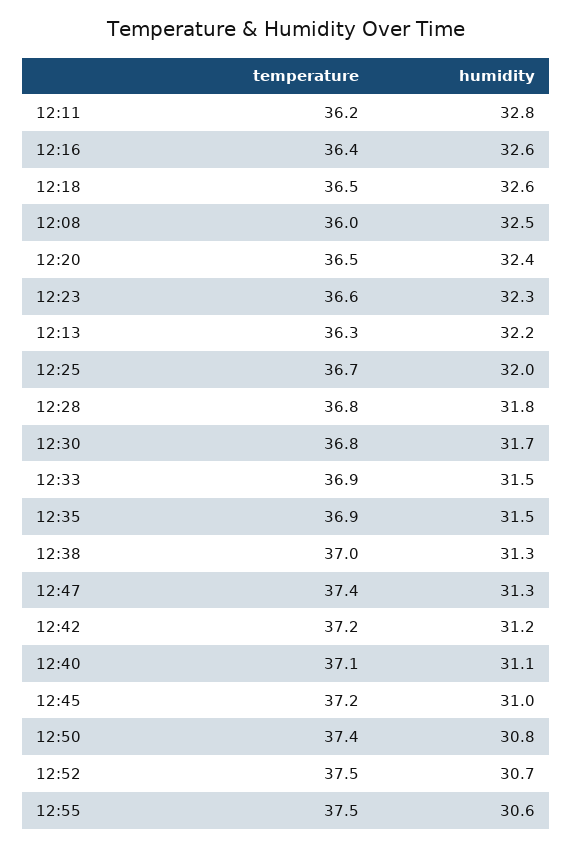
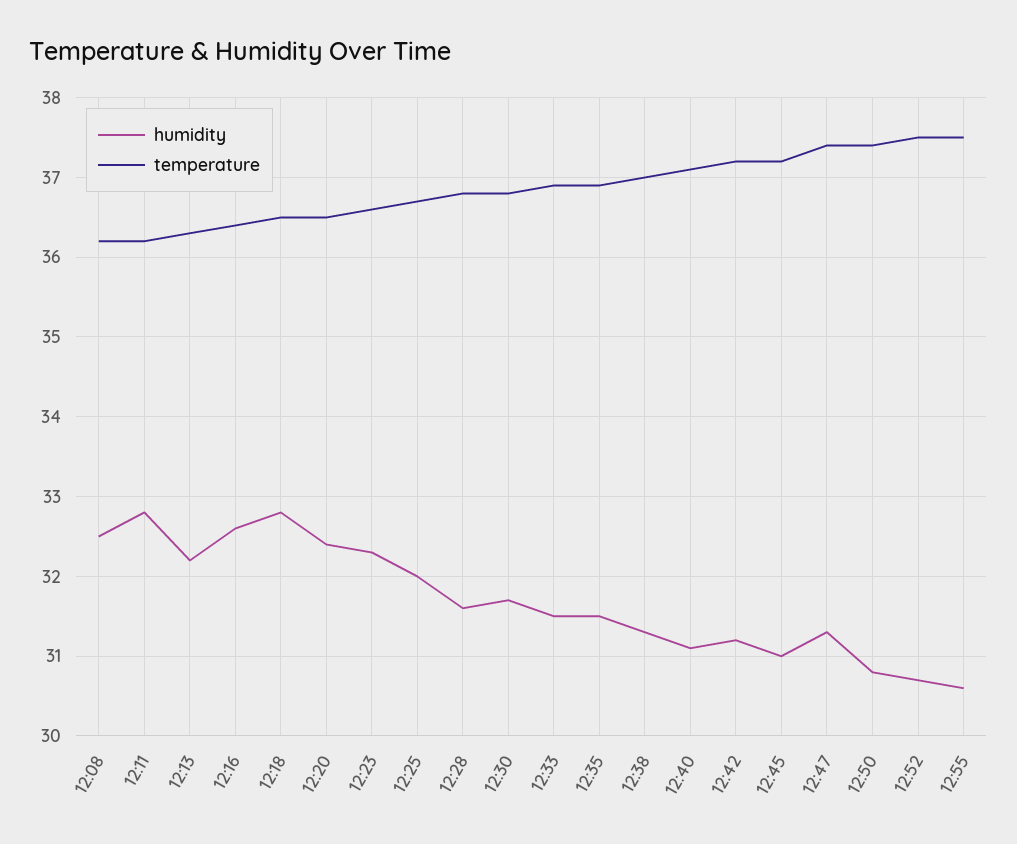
  {
    "temperature": {
      "12:11": 36.2,
      "12:16": 36.4,
      "12:18": 36.5,
-     "12:08": 36,
+     "12:08": 36.2,
      "12:20": 36.5,
      "12:23": 36.6,
      "12:13": 36.3,
      "12:25": 36.7,
      "12:28": 36.8,
      "12:30": 36.8,
      "12:33": 36.9,
      "12:35": 36.9,
      "12:38": 37,
      "12:47": 37.4,
      "12:42": 37.2,
      "12:40": 37.1,
      "12:45": 37.2,
      "12:50": 37.4,
      "12:52": 37.5,
      "12:55": 37.5
    },
    "humidity": {
      "12:11": 32.8,
      "12:16": 32.6,
-     "12:18": 32.6,
+     "12:18": 32.8,
      "12:08": 32.5,
      "12:20": 32.4,
      "12:23": 32.3,
      "12:13": 32.2,
      "12:25": 32,
-     "12:28": 31.8,
+     "12:28": 31.6,
      "12:30": 31.7,
      "12:33": 31.5,
      "12:35": 31.5,
      "12:38": 31.3,
      "12:47": 31.3,
      "12:42": 31.2,
      "12:40": 31.1,
      "12:45": 31,
      "12:50": 30.8,
      "12:52": 30.7,
      "12:55": 30.6
    }
  }

